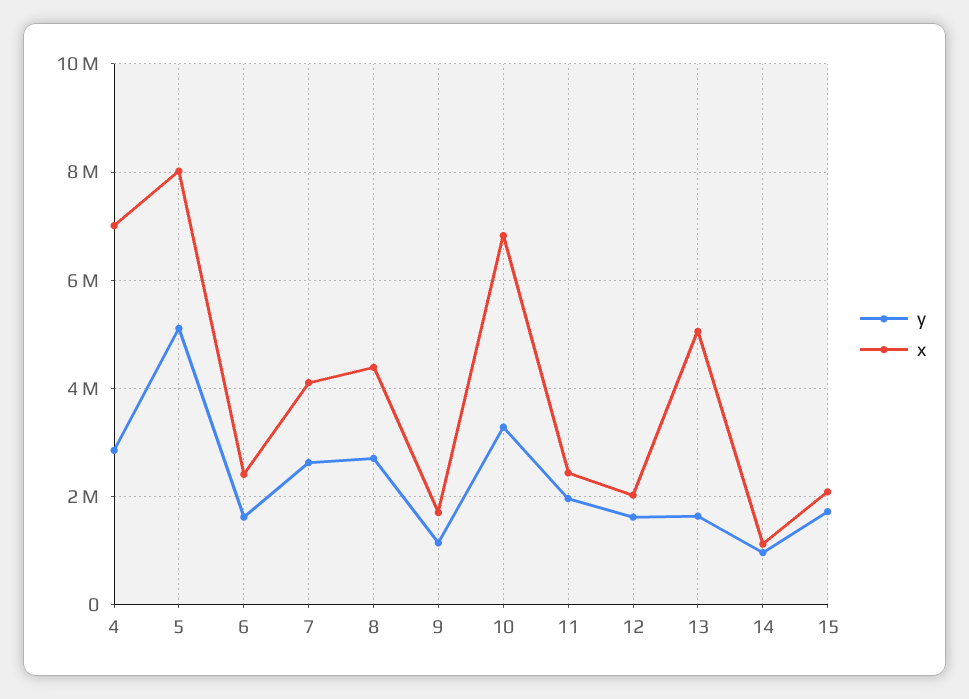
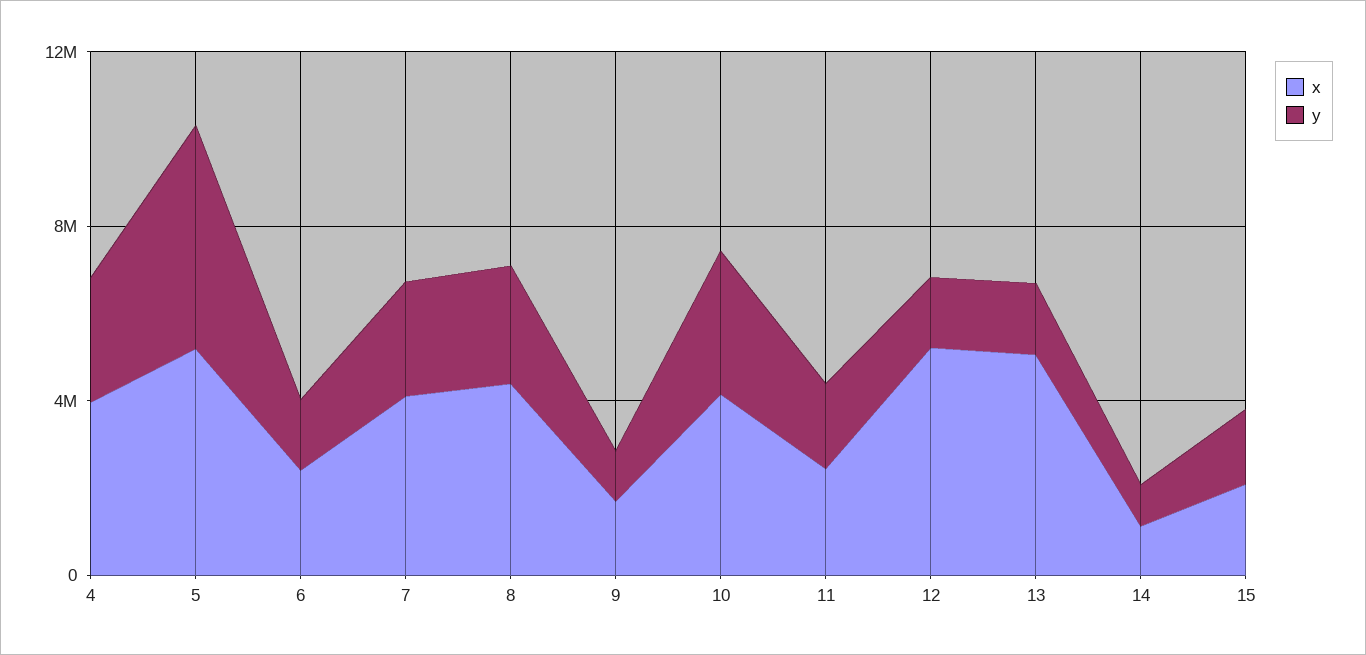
  {
    "y": {
      "4": 2800000,
      "5": 5200000,
      "6": 1600000,
      "7": 2600000,
      "8": 2800000,
      "9": 1200000,
      "10": 3200000,
      "11": 2000000,
      "12": 1600000,
      "13": 1600000,
      "14": 1000000,
      "15": 1800000
    },
    "x": {
-     "4": 7000000,
+     "4": 4000000,
-     "5": 8000000,
+     "5": 5000000,
      "6": 2400000,
      "7": 4200000,
      "8": 4400000,
      "9": 1600000,
-     "10": 6800000,
+     "10": 4000000,
      "11": 2400000,
-     "12": 2000000,
+     "12": 5000000,
      "13": 5000000,
      "14": 1200000,
      "15": 2000000
    }
  }

